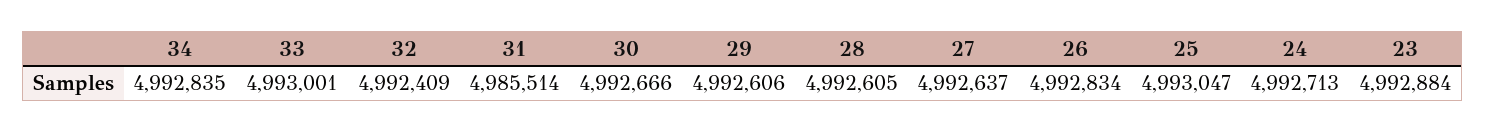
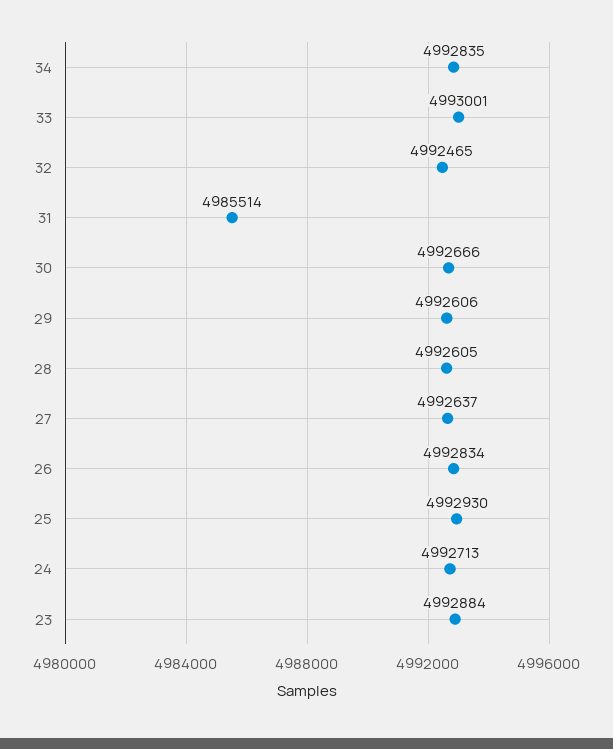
  {
    "34": 4992835,
    "33": 4993001,
-   "32": 4992409,
+   "32": 4992465,
    "31": 4985514,
    "30": 4992666,
    "29": 4992606,
    "28": 4992605,
    "27": 4992637,
    "26": 4992834,
-   "25": 4993047,
+   "25": 4992930,
    "24": 4992713,
    "23": 4992884
  }

